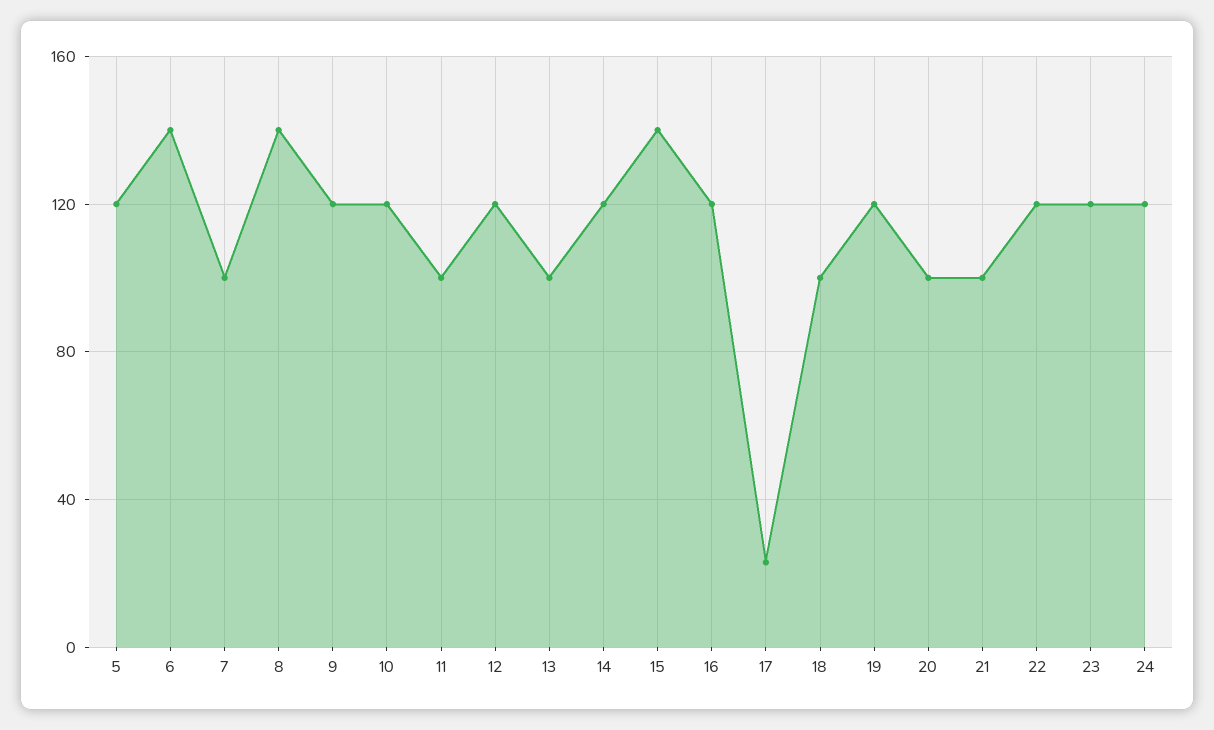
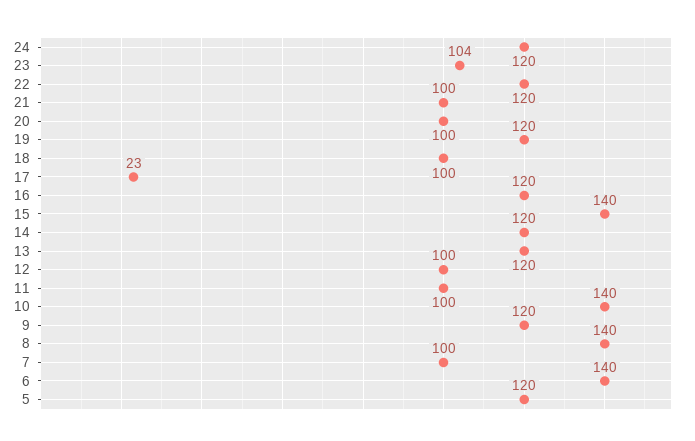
  {
    "5": 120,
    "6": 140,
    "7": 100,
    "8": 140,
    "9": 120,
-   "10": 120,
+   "10": 140,
    "11": 100,
-   "12": 120,
+   "12": 100,
-   "13": 100,
+   "13": 120,
    "14": 120,
    "15": 140,
    "16": 120,
    "17": 23,
    "18": 100,
    "19": 120,
    "20": 100,
    "21": 100,
    "22": 120,
-   "23": 120,
+   "23": 104,
    "24": 120
  }

